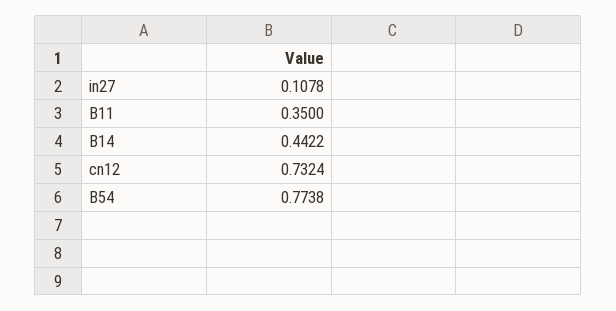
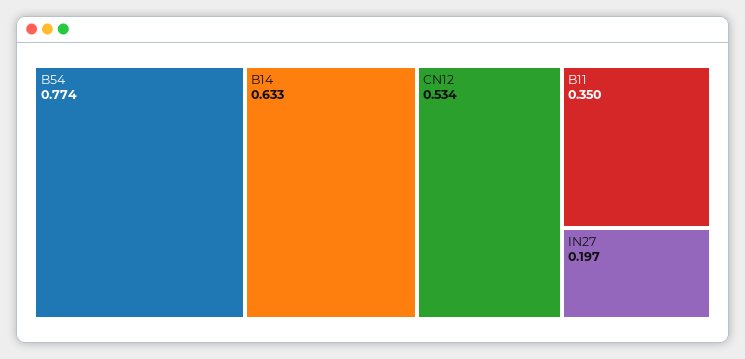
  {
-   "in27": 0.1078,
+   "in27": 0.197,
    "B11": 0.35,
-   "B14": 0.4422,
+   "B14": 0.633,
-   "cn12": 0.7324,
+   "cn12": 0.534,
    "B54": 0.7738
  }

